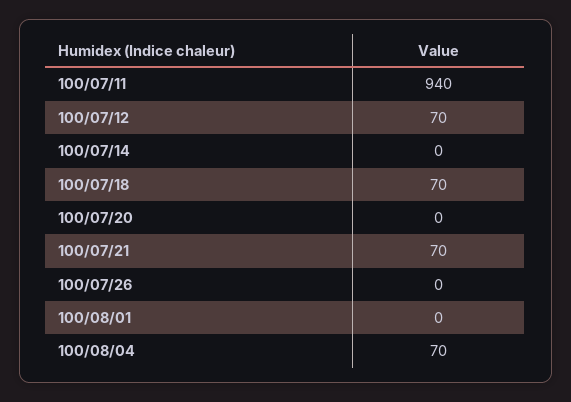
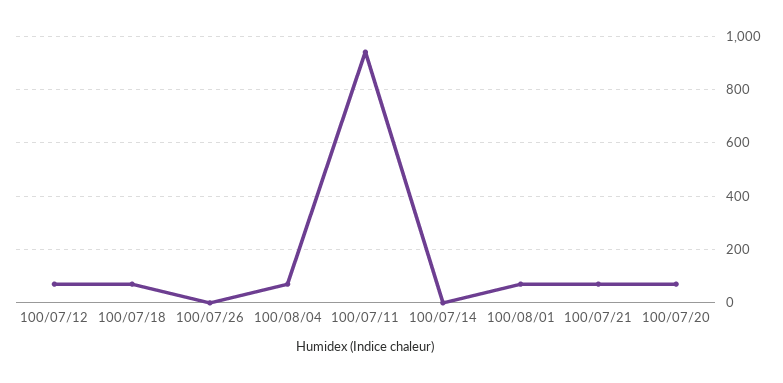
  {
    "100/07/11": 940,
    "100/07/12": 70,
    "100/07/14": 0,
    "100/07/18": 70,
-   "100/07/20": 0,
+   "100/07/20": 75,
    "100/07/21": 70,
    "100/07/26": 0,
-   "100/08/01": 0,
+   "100/08/01": 75,
    "100/08/04": 70
  }

